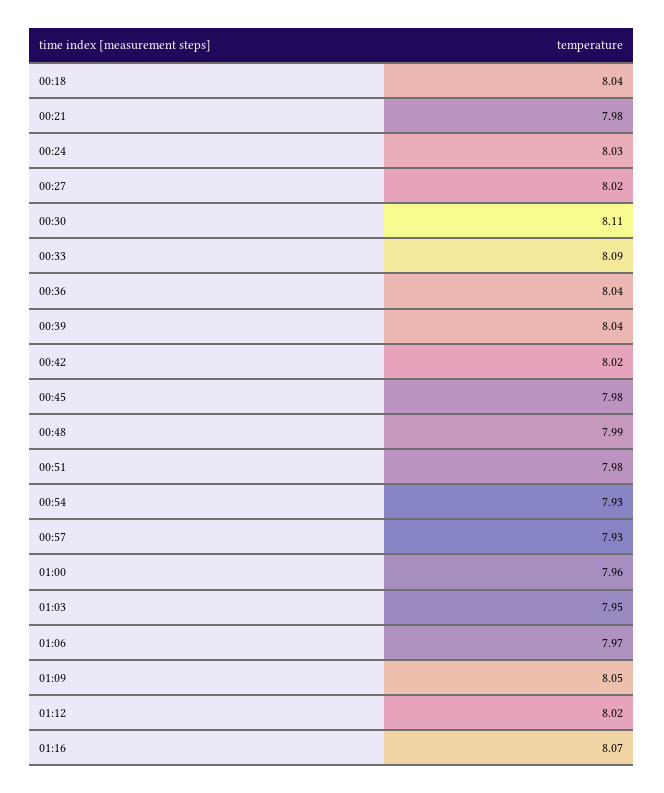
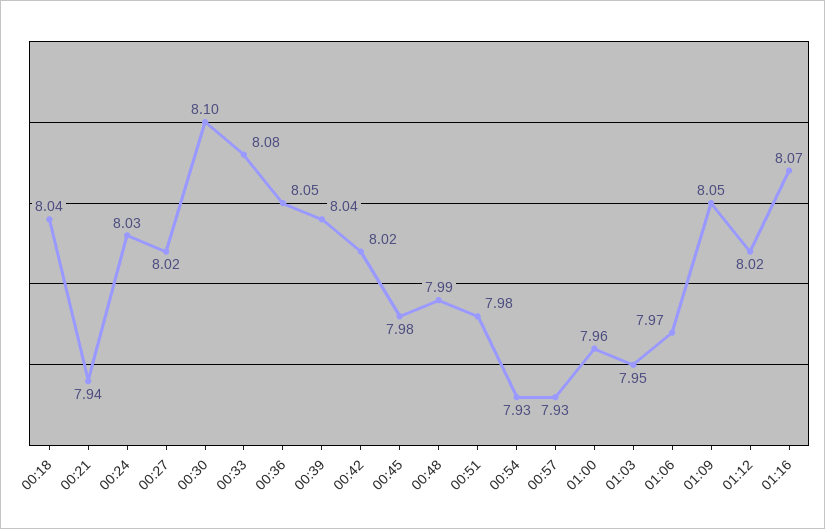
  {
    "00:18": 8.04,
-   "00:21": 7.98,
+   "00:21": 7.94,
    "00:24": 8.03,
    "00:27": 8.02,
-   "00:30": 8.11,
+   "00:30": 8.1,
-   "00:33": 8.09,
+   "00:33": 8.08,
-   "00:36": 8.04,
+   "00:36": 8.05,
    "00:39": 8.04,
    "00:42": 8.02,
    "00:45": 7.98,
    "00:48": 7.99,
    "00:51": 7.98,
    "00:54": 7.93,
    "00:57": 7.93,
    "01:00": 7.96,
    "01:03": 7.95,
    "01:06": 7.97,
    "01:09": 8.05,
    "01:12": 8.02,
    "01:16": 8.07
  }

